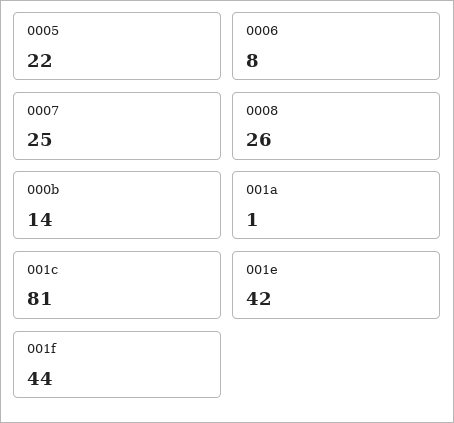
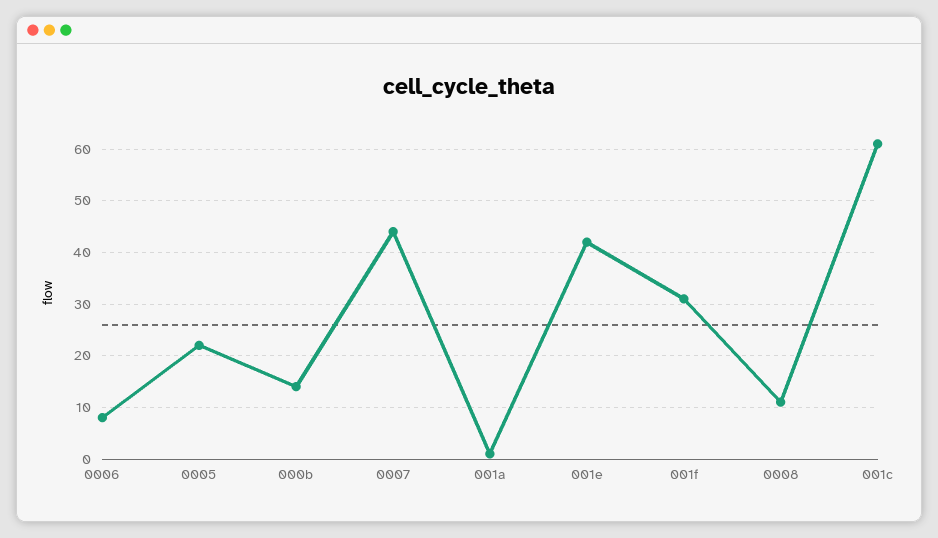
  {
    "0005": 22,
    "0006": 8,
-   "0007": 25,
+   "0007": 45,
-   "0008": 26,
+   "0008": 10,
    "000b": 14,
    "001a": 1,
-   "001c": 81,
+   "001c": 60,
    "001e": 42,
-   "001f": 44
+   "001f": 30
  }

